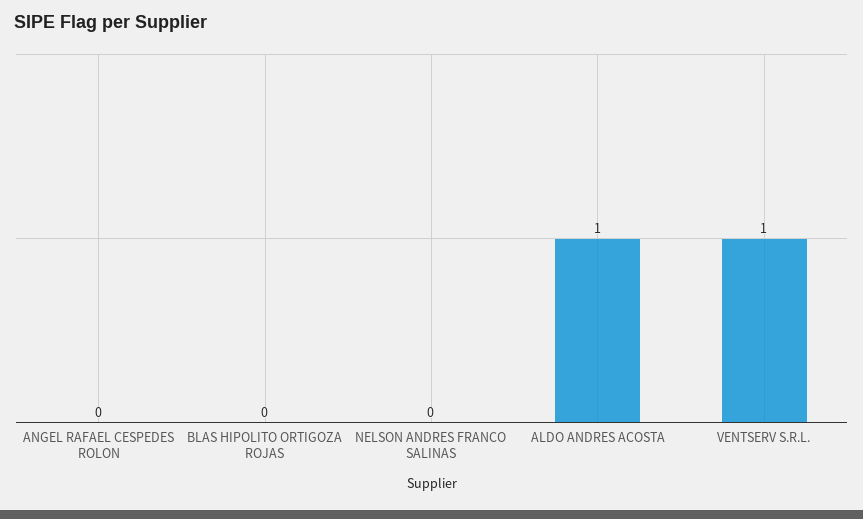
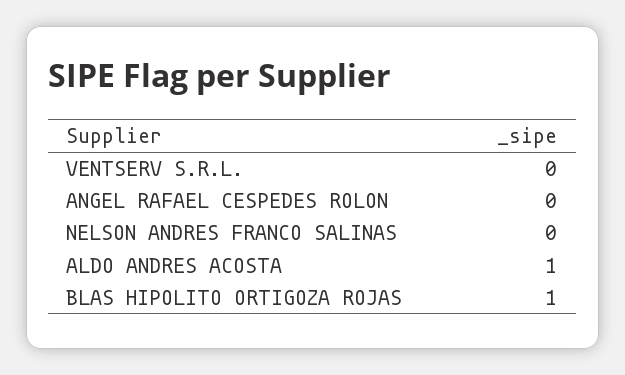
  {
    "ANGEL RAFAEL CESPEDES ROLON": 0,
-   "BLAS HIPOLITO ORTIGOZA ROJAS": 0,
+   "BLAS HIPOLITO ORTIGOZA ROJAS": 1,
    "NELSON ANDRES FRANCO SALINAS": 0,
    "ALDO ANDRES ACOSTA": 1,
-   "VENTSERV S.R.L.": 1
+   "VENTSERV S.R.L.": 0
  }

